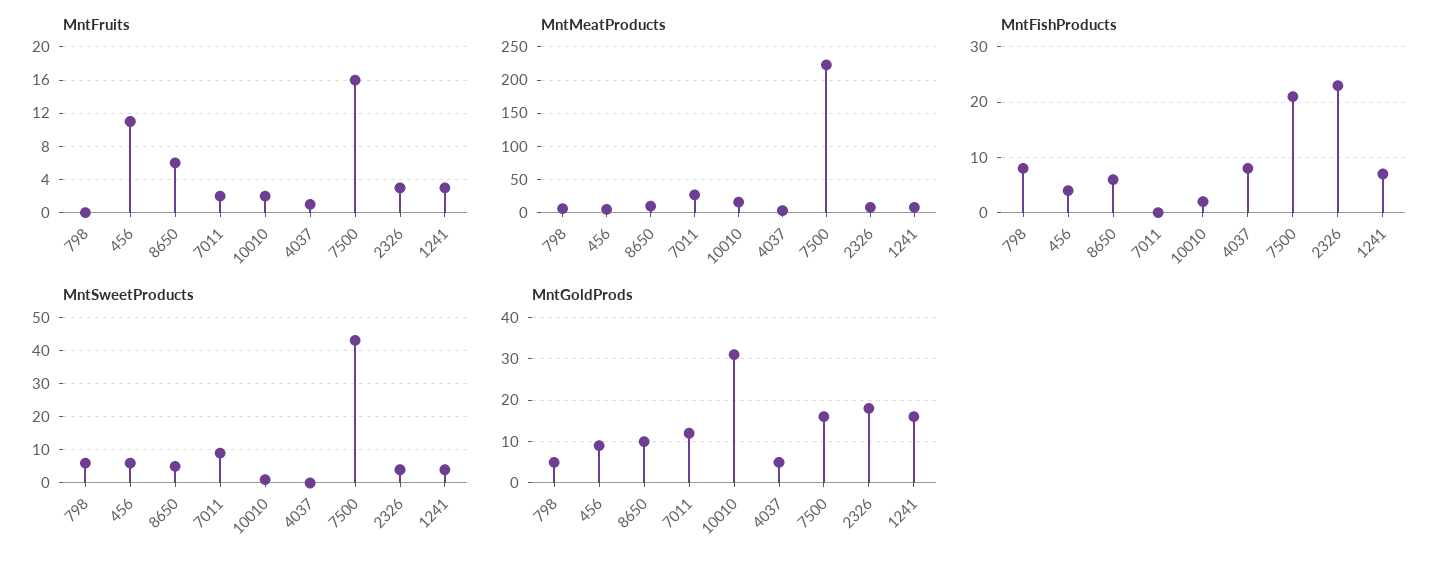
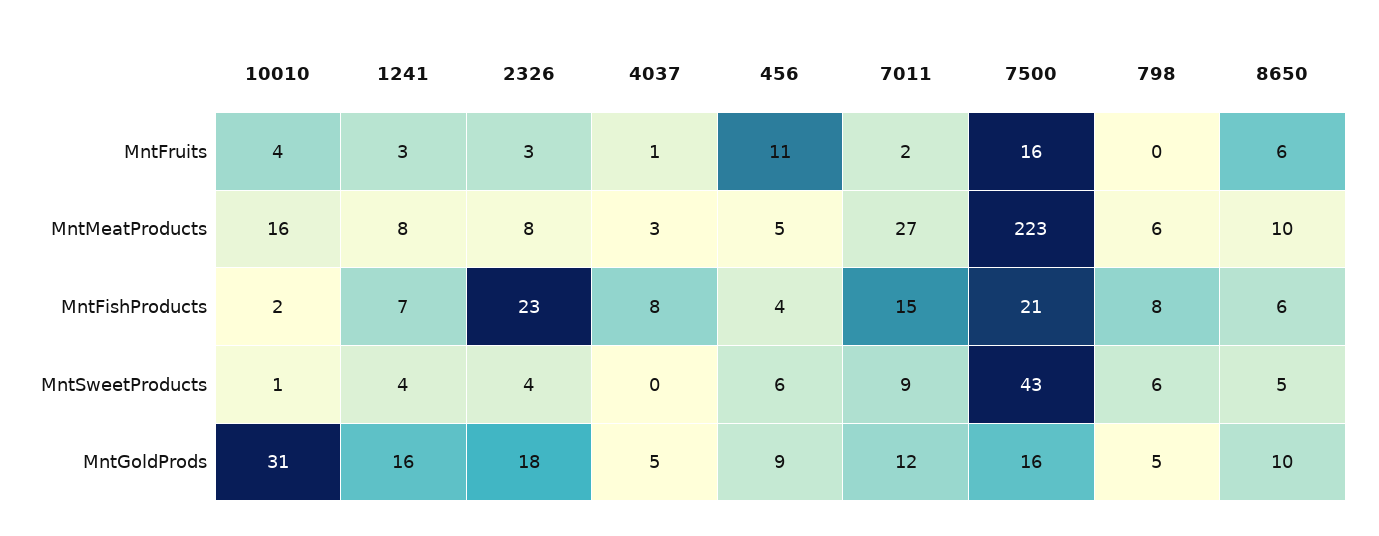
  {
    "MntFruits": {
      "798": 0,
      "456": 11,
      "8650": 6,
      "7011": 2,
-     "10010": 2,
+     "10010": 4,
      "4037": 1,
      "7500": 16,
      "2326": 3,
      "1241": 3
    },
    "MntMeatProducts": {
      "798": 6,
      "456": 5,
      "8650": 10,
      "7011": 27,
      "10010": 16,
      "4037": 3,
      "7500": 223,
      "2326": 8,
      "1241": 8
    },
    "MntFishProducts": {
      "798": 8,
      "456": 4,
      "8650": 6,
-     "7011": 0,
+     "7011": 15,
      "10010": 2,
      "4037": 8,
      "7500": 21,
      "2326": 23,
      "1241": 7
    },
    "MntSweetProducts": {
      "798": 6,
      "456": 6,
      "8650": 5,
      "7011": 9,
      "10010": 1,
      "4037": 0,
      "7500": 43,
      "2326": 4,
      "1241": 4
    },
    "MntGoldProds": {
      "798": 5,
      "456": 9,
      "8650": 10,
      "7011": 12,
      "10010": 31,
      "4037": 5,
      "7500": 16,
      "2326": 18,
      "1241": 16
    }
  }

